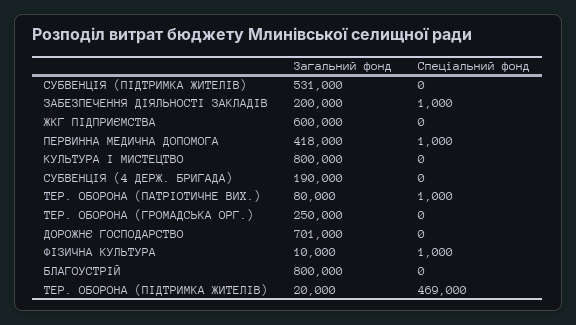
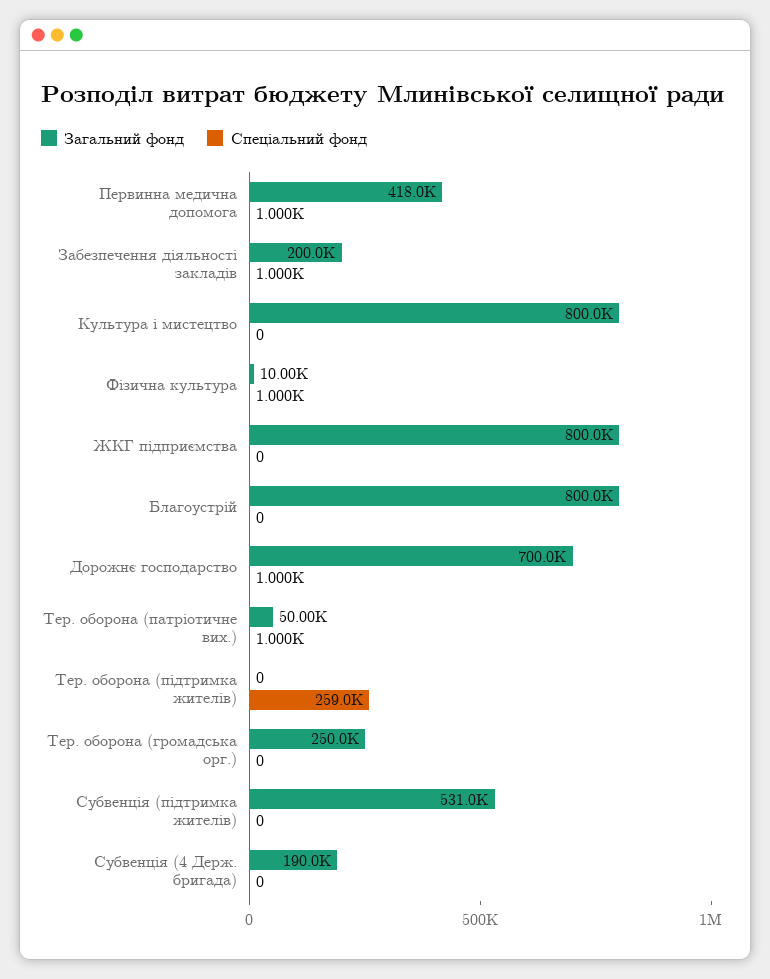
  {
    "Загальний фонд": {
      "СУБВЕНЦІЯ (ПІДТРИМКА ЖИТЕЛІВ)": 531000,
      "ЗАБЕЗПЕЧЕННЯ ДІЯЛЬНОСТІ ЗАКЛАДІВ": 200000,
-     "ЖКГ ПІДПРИЄМСТВА": 600000,
+     "ЖКГ ПІДПРИЄМСТВА": 800000,
      "ПЕРВИННА МЕДИЧНА ДОПОМОГА": 418000,
      "КУЛЬТУРА І МИСТЕЦТВО": 800000,
      "СУБВЕНЦІЯ (4 ДЕРЖ. БРИГАДА)": 190000,
-     "ТЕР. ОБОРОНА (ПАТРІОТИЧНЕ ВИХ.)": 80000,
+     "ТЕР. ОБОРОНА (ПАТРІОТИЧНЕ ВИХ.)": 50000,
      "ТЕР. ОБОРОНА (ГРОМАДСЬКА ОРГ.)": 250000,
-     "ДОРОЖНЄ ГОСПОДАРСТВО": 701000,
+     "ДОРОЖНЄ ГОСПОДАРСТВО": 700000,
      "ФІЗИЧНА КУЛЬТУРА": 10000,
      "БЛАГОУСТРІЙ": 800000,
-     "ТЕР. ОБОРОНА (ПІДТРИМКА ЖИТЕЛІВ)": 20000
+     "ТЕР. ОБОРОНА (ПІДТРИМКА ЖИТЕЛІВ)": 0
    },
    "Спеціальний фонд": {
      "СУБВЕНЦІЯ (ПІДТРИМКА ЖИТЕЛІВ)": 0,
      "ЗАБЕЗПЕЧЕННЯ ДІЯЛЬНОСТІ ЗАКЛАДІВ": 1000,
      "ЖКГ ПІДПРИЄМСТВА": 0,
      "ПЕРВИННА МЕДИЧНА ДОПОМОГА": 1000,
      "КУЛЬТУРА І МИСТЕЦТВО": 0,
      "СУБВЕНЦІЯ (4 ДЕРЖ. БРИГАДА)": 0,
      "ТЕР. ОБОРОНА (ПАТРІОТИЧНЕ ВИХ.)": 1000,
      "ТЕР. ОБОРОНА (ГРОМАДСЬКА ОРГ.)": 0,
-     "ДОРОЖНЄ ГОСПОДАРСТВО": 0,
+     "ДОРОЖНЄ ГОСПОДАРСТВО": 1000,
      "ФІЗИЧНА КУЛЬТУРА": 1000,
      "БЛАГОУСТРІЙ": 0,
-     "ТЕР. ОБОРОНА (ПІДТРИМКА ЖИТЕЛІВ)": 469000
+     "ТЕР. ОБОРОНА (ПІДТРИМКА ЖИТЕЛІВ)": 259000
    }
  }

